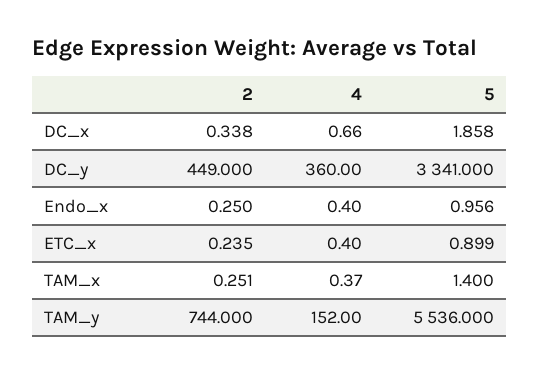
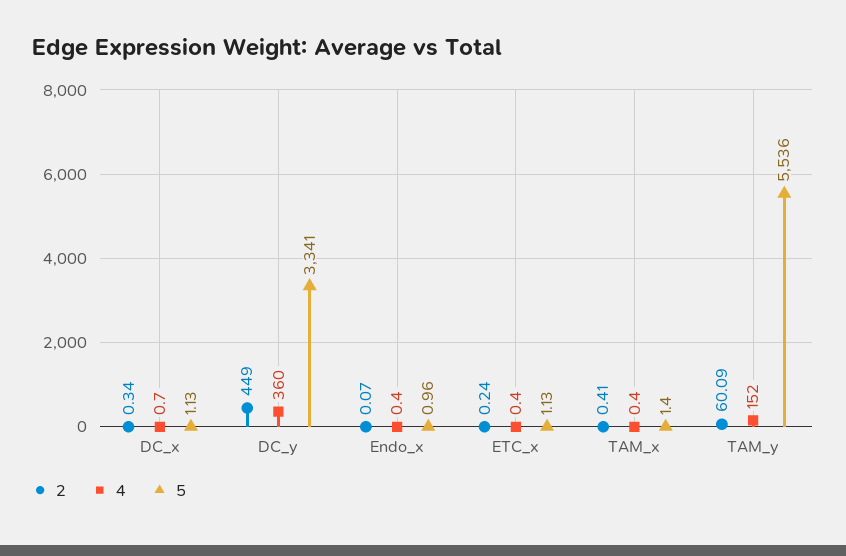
  {
    "2": {
      "DC_x": 0.338,
      "DC_y": 449,
-     "Endo_x": 0.25,
+     "Endo_x": 0.07,
      "ETC_x": 0.235,
-     "TAM_x": 0.251,
+     "TAM_x": 0.41,
-     "TAM_y": 744
+     "TAM_y": 60.09
    },
    "4": {
      "DC_x": 0.66,
      "DC_y": 360,
      "Endo_x": 0.4,
      "ETC_x": 0.4,
      "TAM_x": 0.37,
      "TAM_y": 152
    },
    "5": {
-     "DC_x": 1.858,
+     "DC_x": 1.13,
      "DC_y": 3341,
      "Endo_x": 0.956,
-     "ETC_x": 0.899,
+     "ETC_x": 1.13,
      "TAM_x": 1.4,
      "TAM_y": 5536
    }
  }

